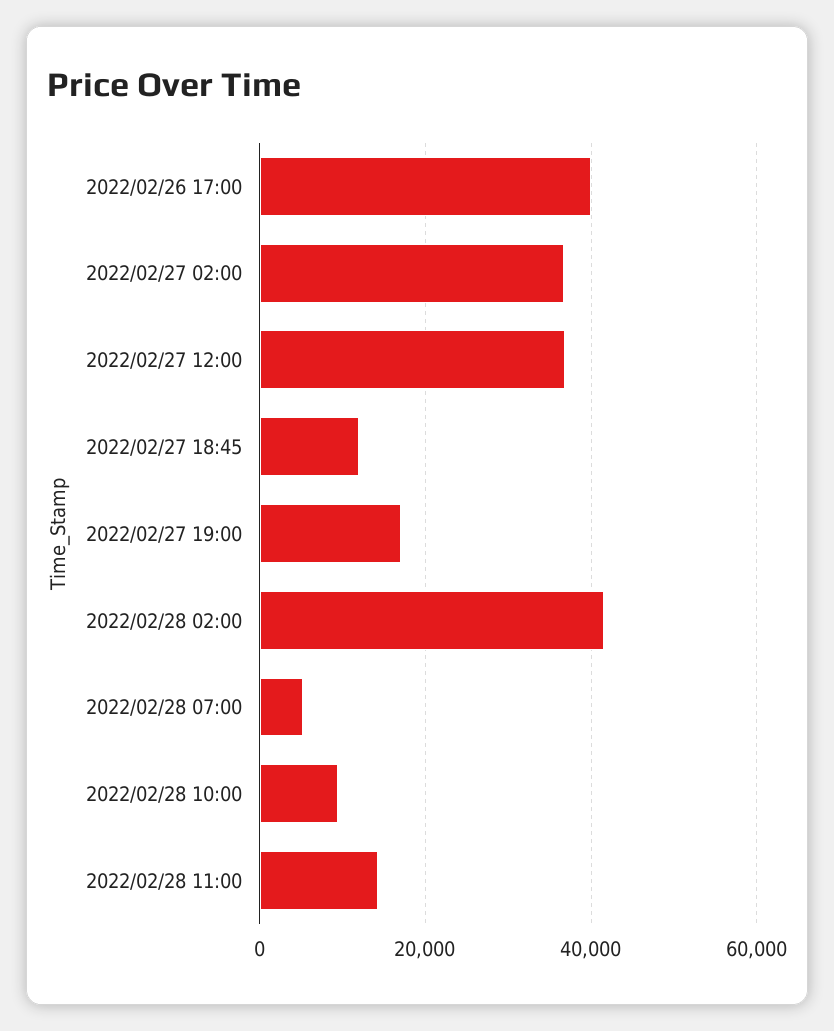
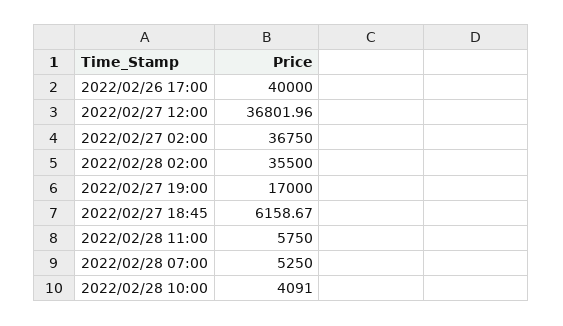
  {
    "2022/02/26 17:00": 40000,
    "2022/02/27 02:00": 36750,
    "2022/02/27 12:00": 36801.96,
-   "2022/02/27 18:45": 12000,
+   "2022/02/27 18:45": 6158.67,
    "2022/02/27 19:00": 17000,
-   "2022/02/28 02:00": 42000,
+   "2022/02/28 02:00": 35500,
    "2022/02/28 07:00": 5250,
-   "2022/02/28 10:00": 10000,
+   "2022/02/28 10:00": 4091,
-   "2022/02/28 11:00": 14000
+   "2022/02/28 11:00": 5750
  }

